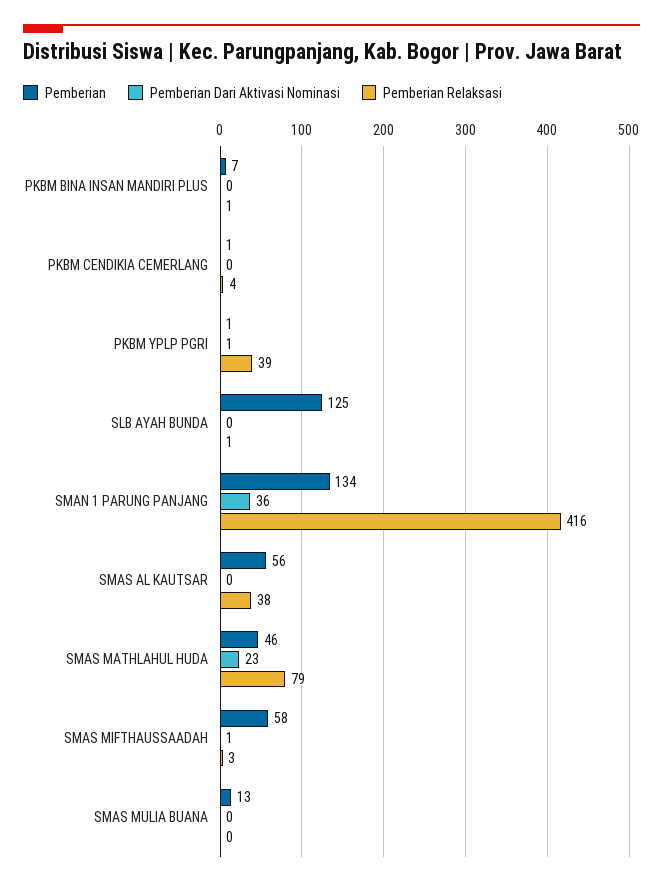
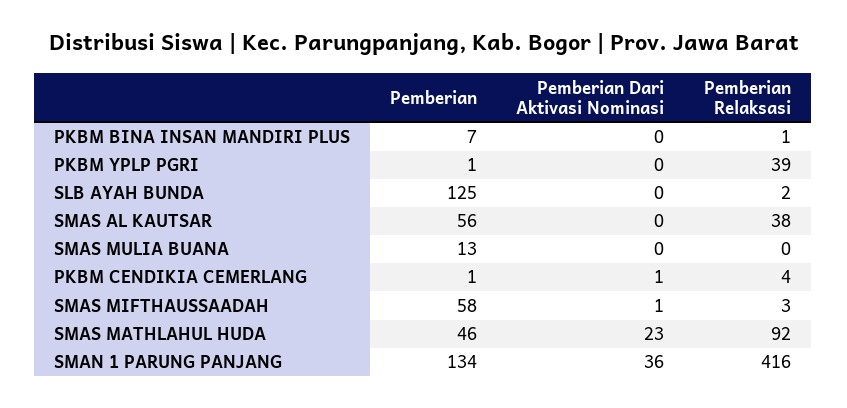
  {
    "Pemberian": {
      "PKBM BINA INSAN MANDIRI PLUS": 7,
      "PKBM CENDIKIA CEMERLANG": 1,
      "PKBM YPLP PGRI": 1,
      "SLB AYAH BUNDA": 125,
      "SMAN 1 PARUNG PANJANG": 134,
      "SMAS AL KAUTSAR": 56,
      "SMAS MATHLAHUL HUDA": 46,
      "SMAS MIFTHAUSSAADAH": 58,
      "SMAS MULIA BUANA": 13
    },
    "Pemberian Dari Aktivasi Nominasi": {
      "PKBM BINA INSAN MANDIRI PLUS": 0,
-     "PKBM CENDIKIA CEMERLANG": 0,
+     "PKBM CENDIKIA CEMERLANG": 1,
-     "PKBM YPLP PGRI": 1,
+     "PKBM YPLP PGRI": 0,
      "SLB AYAH BUNDA": 0,
      "SMAN 1 PARUNG PANJANG": 36,
      "SMAS AL KAUTSAR": 0,
      "SMAS MATHLAHUL HUDA": 23,
      "SMAS MIFTHAUSSAADAH": 1,
      "SMAS MULIA BUANA": 0
    },
    "Pemberian Relaksasi": {
      "PKBM BINA INSAN MANDIRI PLUS": 1,
      "PKBM CENDIKIA CEMERLANG": 4,
      "PKBM YPLP PGRI": 39,
-     "SLB AYAH BUNDA": 1,
+     "SLB AYAH BUNDA": 2,
      "SMAN 1 PARUNG PANJANG": 416,
      "SMAS AL KAUTSAR": 38,
-     "SMAS MATHLAHUL HUDA": 79,
+     "SMAS MATHLAHUL HUDA": 92,
      "SMAS MIFTHAUSSAADAH": 3,
      "SMAS MULIA BUANA": 0
    }
  }

